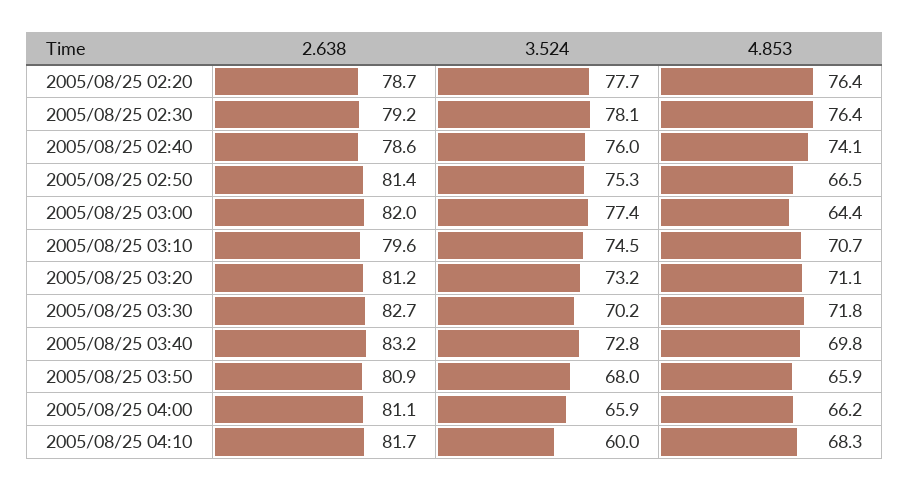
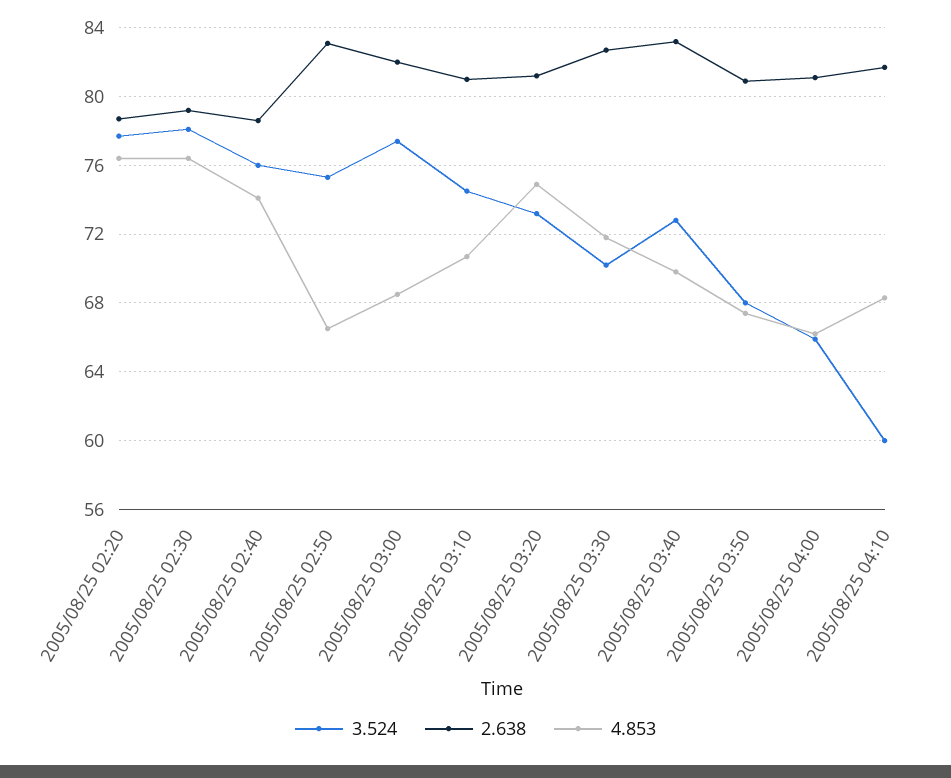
  {
    "2.638": {
      "2005/08/25 02:20": 78.7,
      "2005/08/25 02:30": 79.2,
      "2005/08/25 02:40": 78.6,
-     "2005/08/25 02:50": 81.4,
+     "2005/08/25 02:50": 83,
      "2005/08/25 03:00": 82,
-     "2005/08/25 03:10": 79.6,
+     "2005/08/25 03:10": 81,
      "2005/08/25 03:20": 81.2,
      "2005/08/25 03:30": 82.7,
      "2005/08/25 03:40": 83.2,
      "2005/08/25 03:50": 80.9,
      "2005/08/25 04:00": 81.1,
      "2005/08/25 04:10": 81.7
    },
    "3.524": {
      "2005/08/25 02:20": 77.7,
      "2005/08/25 02:30": 78.1,
      "2005/08/25 02:40": 76,
      "2005/08/25 02:50": 75.3,
      "2005/08/25 03:00": 77.4,
      "2005/08/25 03:10": 74.5,
      "2005/08/25 03:20": 73.2,
      "2005/08/25 03:30": 70.2,
      "2005/08/25 03:40": 72.8,
      "2005/08/25 03:50": 68,
      "2005/08/25 04:00": 65.9,
      "2005/08/25 04:10": 60
    },
    "4.853": {
      "2005/08/25 02:20": 76.4,
      "2005/08/25 02:30": 76.4,
      "2005/08/25 02:40": 74.1,
      "2005/08/25 02:50": 66.5,
-     "2005/08/25 03:00": 64.4,
+     "2005/08/25 03:00": 68.5,
      "2005/08/25 03:10": 70.7,
-     "2005/08/25 03:20": 71.1,
+     "2005/08/25 03:20": 75,
      "2005/08/25 03:30": 71.8,
      "2005/08/25 03:40": 69.8,
-     "2005/08/25 03:50": 65.9,
+     "2005/08/25 03:50": 67.5,
      "2005/08/25 04:00": 66.2,
      "2005/08/25 04:10": 68.3
    }
  }

